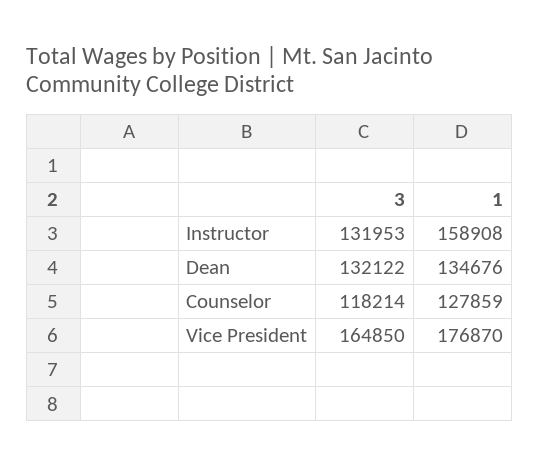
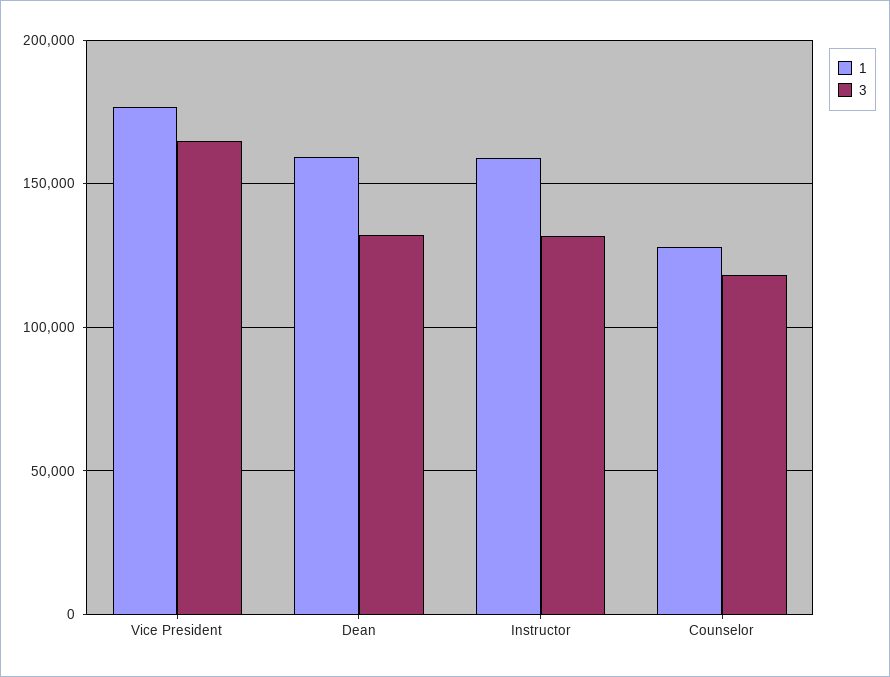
  {
    "3": {
      "Instructor": 131953,
      "Dean": 132122,
      "Counselor": 118214,
      "Vice President": 164850
    },
    "1": {
      "Instructor": 158908,
-     "Dean": 134676,
+     "Dean": 160000,
      "Counselor": 127859,
      "Vice President": 176870
    }
  }

